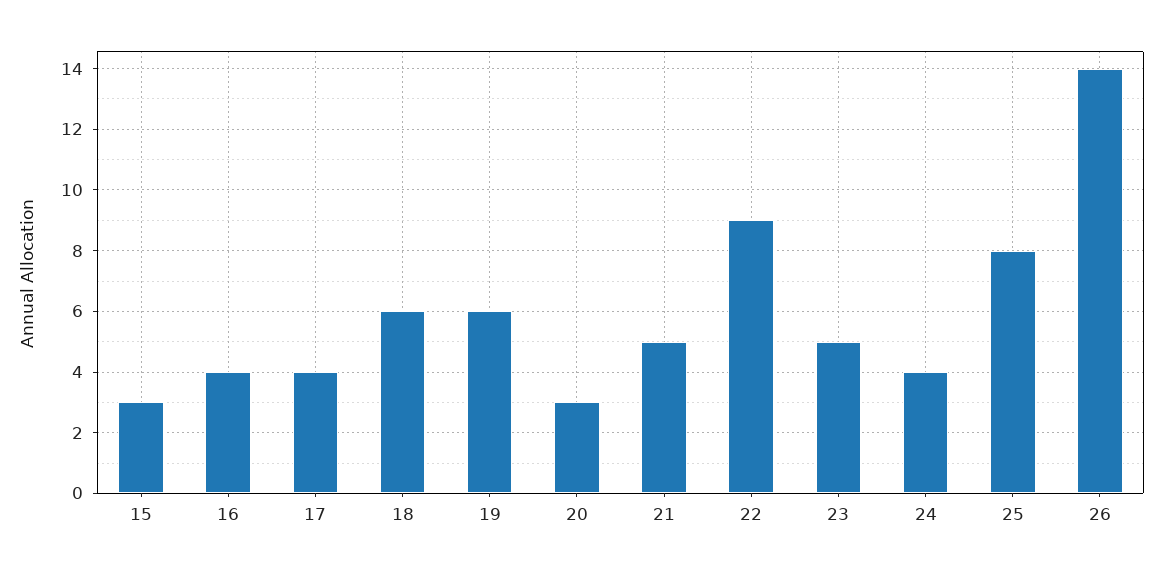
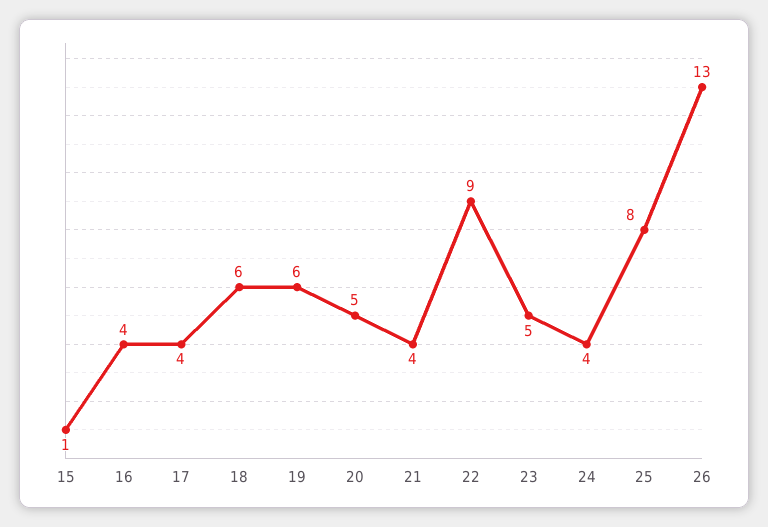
  {
-   "15": 3,
+   "15": 1,
    "16": 4,
    "17": 4,
    "18": 6,
    "19": 6,
-   "20": 3,
+   "20": 5,
-   "21": 5,
+   "21": 4,
    "22": 9,
    "23": 5,
    "24": 4,
    "25": 8,
-   "26": 14
+   "26": 13
  }

